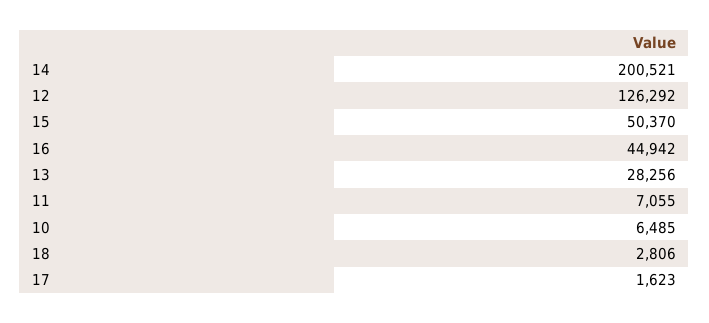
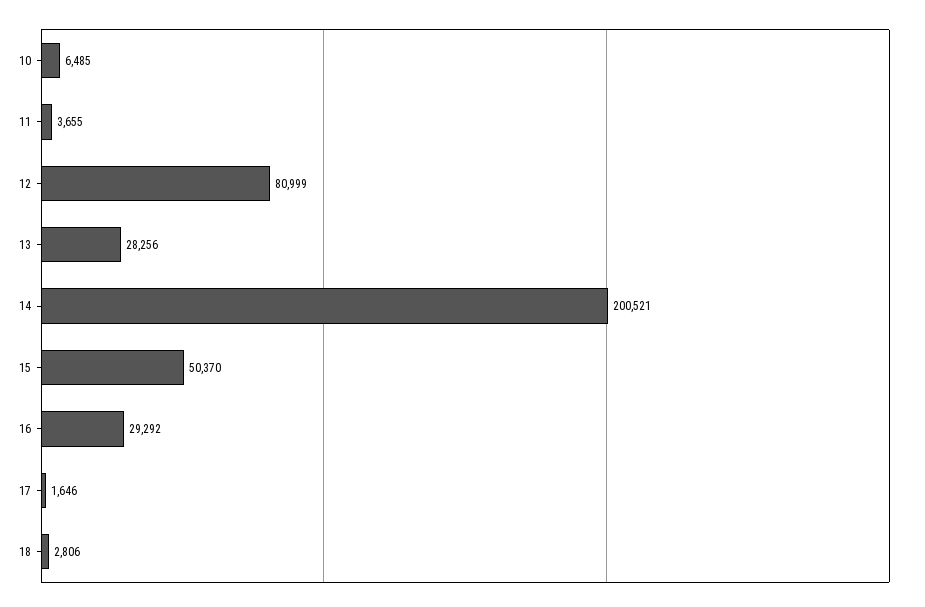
  {
    "14": 200521,
-   "12": 126292,
+   "12": 80999,
    "15": 50370,
-   "16": 44942,
+   "16": 29292,
    "13": 28256,
-   "11": 7055,
+   "11": 3655,
    "10": 6485,
    "18": 2806,
-   "17": 1623
+   "17": 1646
  }

